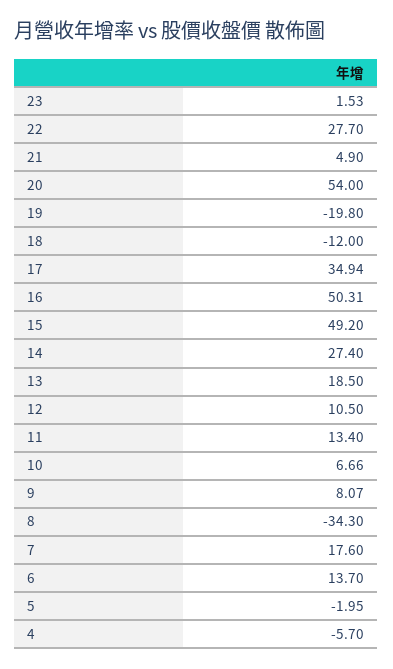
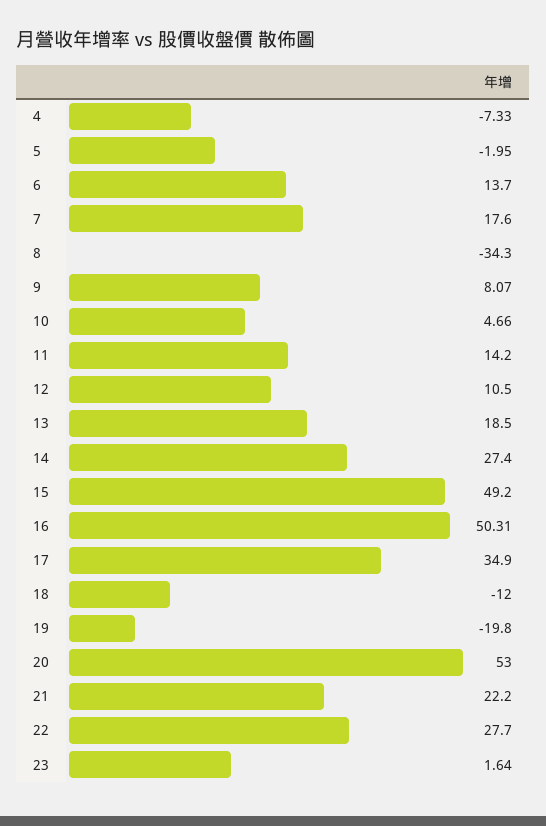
  {
-   "23": 1.53,
+   "23": 1.64,
    "22": 27.7,
-   "21": 4.9,
+   "21": 22.2,
-   "20": 54,
+   "20": 53,
    "19": -19.8,
    "18": -12,
-   "17": 34.94,
+   "17": 34.9,
    "16": 50.31,
    "15": 49.2,
    "14": 27.4,
    "13": 18.5,
    "12": 10.5,
-   "11": 13.4,
+   "11": 14.2,
-   "10": 6.66,
+   "10": 4.66,
    "9": 8.07,
    "8": -34.3,
    "7": 17.6,
    "6": 13.7,
    "5": -1.95,
-   "4": -5.7
+   "4": -7.33
  }

